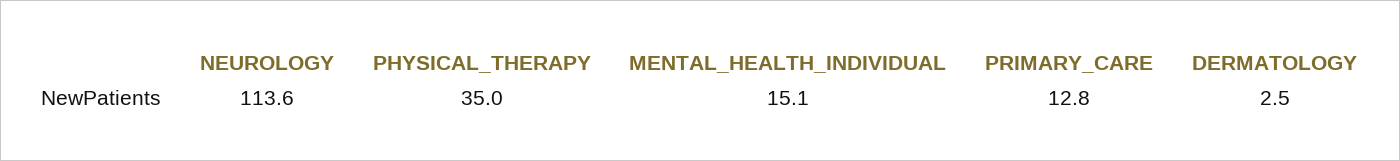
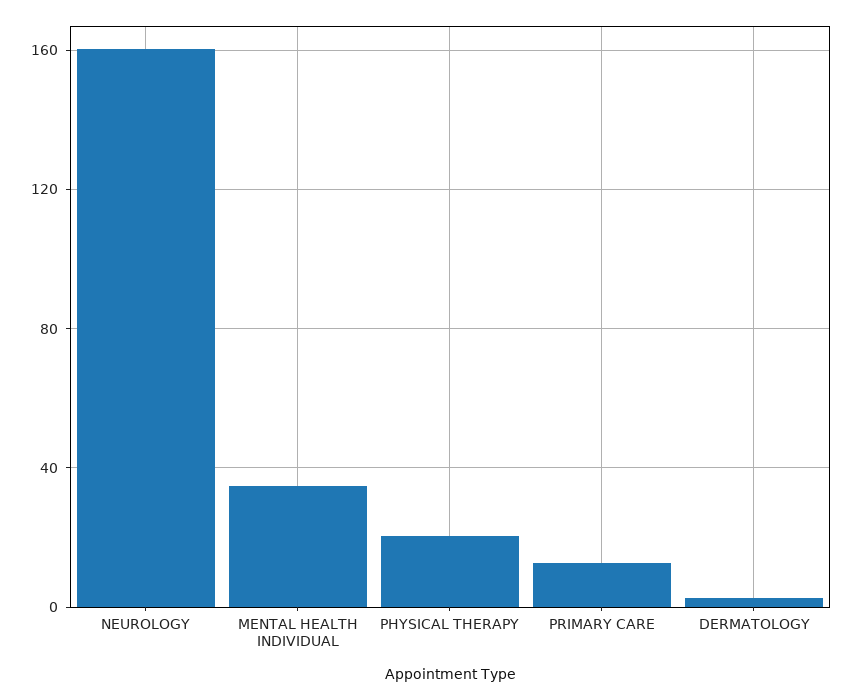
  {
-   "NEUROLOGY": 113.6,
+   "NEUROLOGY": 160,
-   "PHYSICAL_THERAPY": 35,
+   "PHYSICAL_THERAPY": 20,
-   "MENTAL_HEALTH_INDIVIDUAL": 15.1,
+   "MENTAL_HEALTH_INDIVIDUAL": 35,
    "PRIMARY_CARE": 12.8,
    "DERMATOLOGY": 2.5
  }

